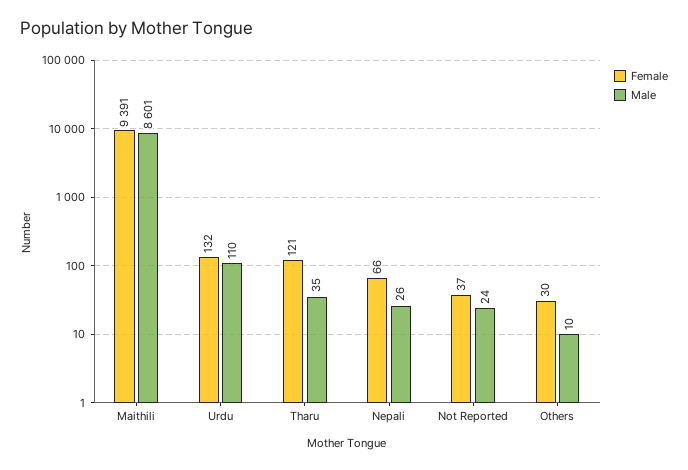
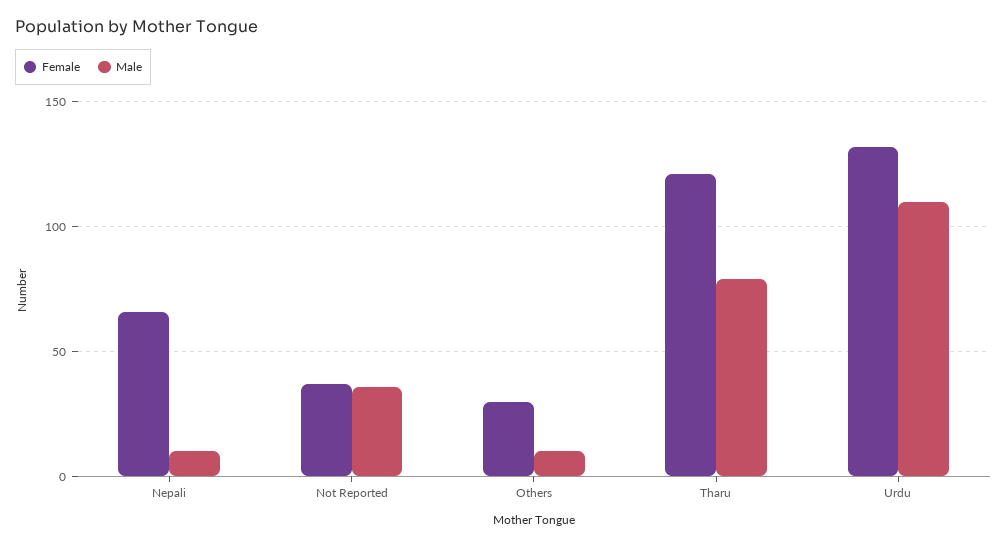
  {
    "Female": {
-     "Maithili": 9391,
      "Urdu": 132,
      "Tharu": 121,
      "Nepali": 66,
      "Not Reported": 37,
      "Others": 30
    },
    "Male": {
-     "Maithili": 8601,
      "Urdu": 110,
-     "Tharu": 35,
+     "Tharu": 80,
-     "Nepali": 26,
+     "Nepali": 10,
-     "Not Reported": 24,
+     "Not Reported": 35,
      "Others": 10
    }
  }

